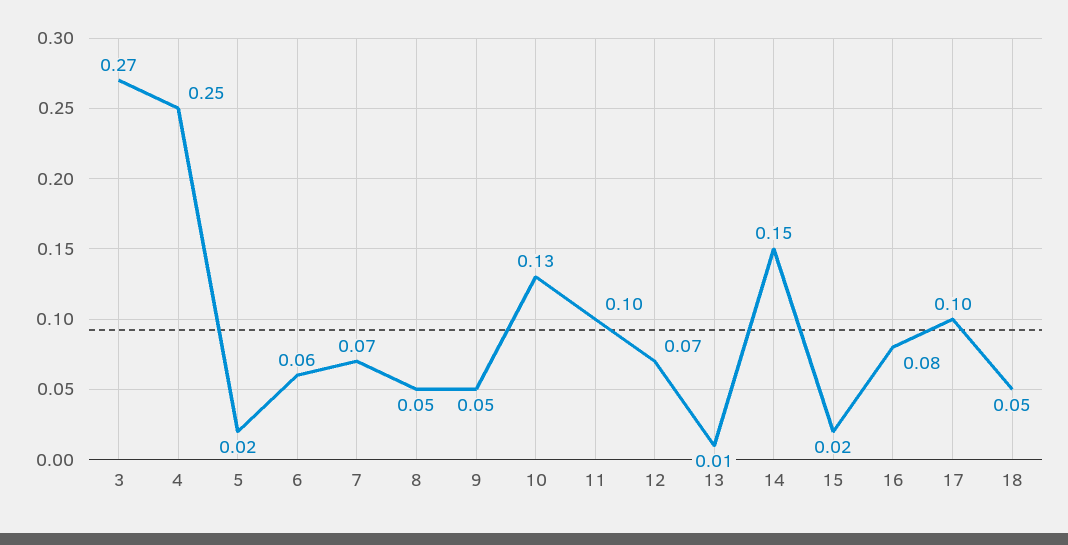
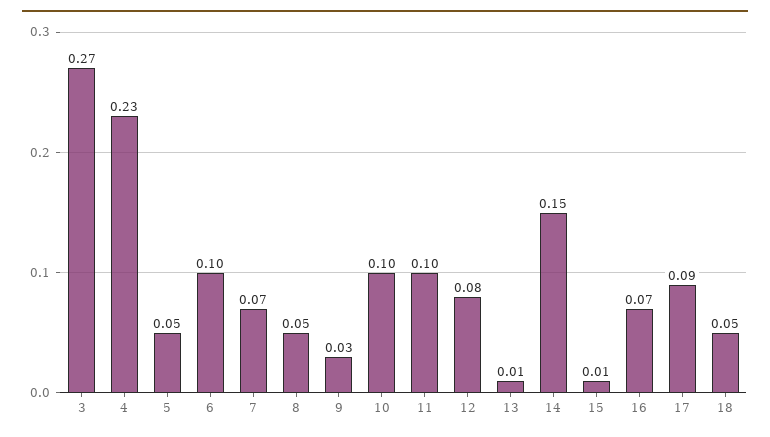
  {
    "3": 0.27,
-   "4": 0.25,
+   "4": 0.23,
-   "5": 0.02,
+   "5": 0.05,
-   "6": 0.06,
+   "6": 0.1,
    "7": 0.07,
    "8": 0.05,
-   "9": 0.05,
+   "9": 0.03,
-   "10": 0.13,
+   "10": 0.1,
    "11": 0.1,
-   "12": 0.07,
+   "12": 0.08,
    "13": 0.01,
    "14": 0.15,
-   "15": 0.02,
+   "15": 0.01,
-   "16": 0.08,
+   "16": 0.07,
-   "17": 0.1,
+   "17": 0.09,
    "18": 0.05
  }

